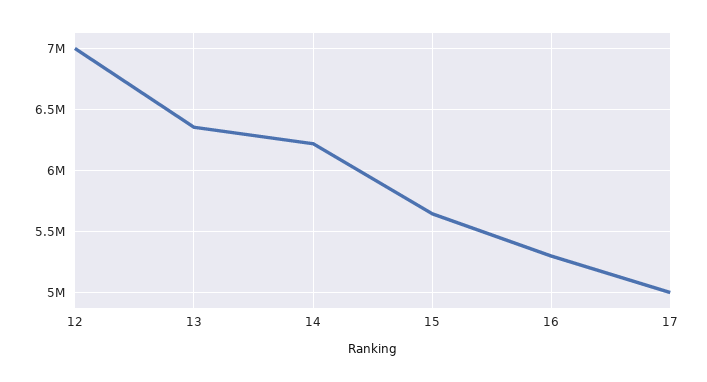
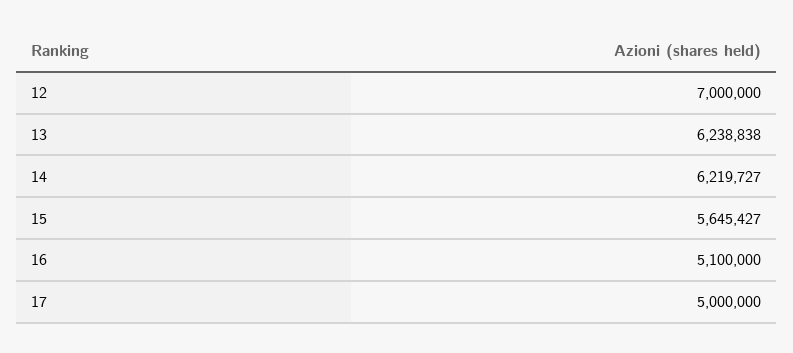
  {
    "12": 7000000,
-   "13": 6350000,
+   "13": 6238838,
    "14": 6219727,
    "15": 5645427,
-   "16": 5300000,
+   "16": 5100000,
    "17": 5000000
  }

